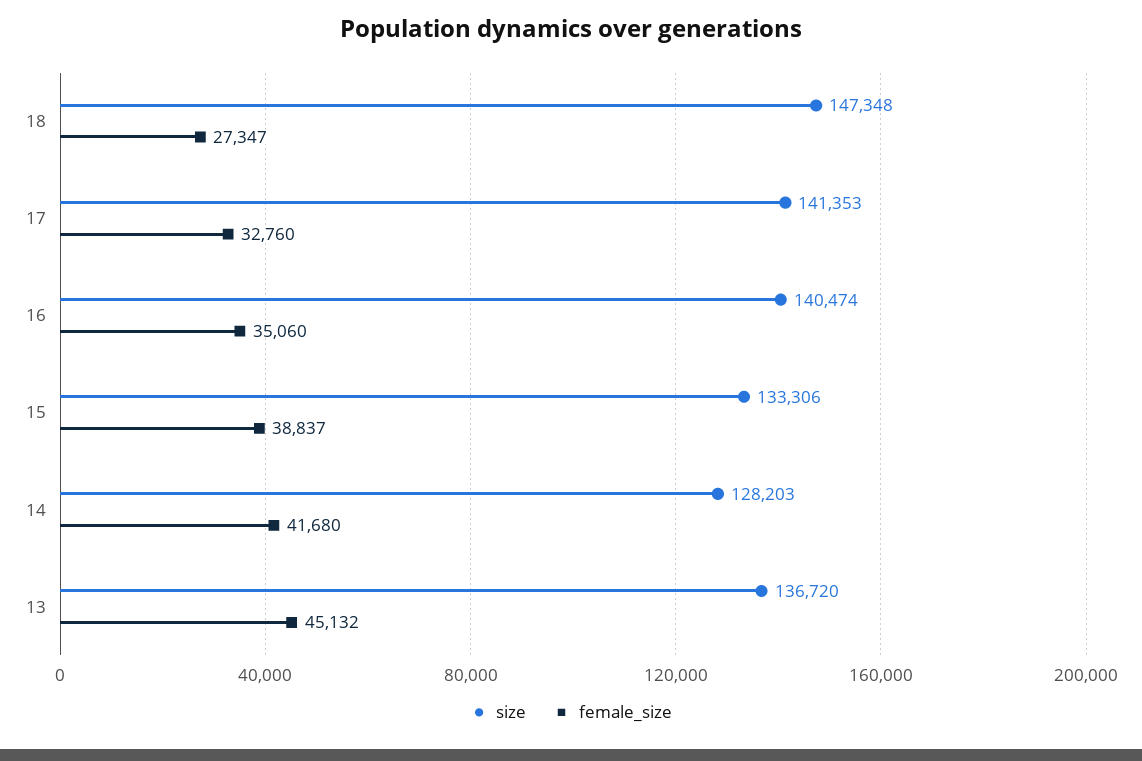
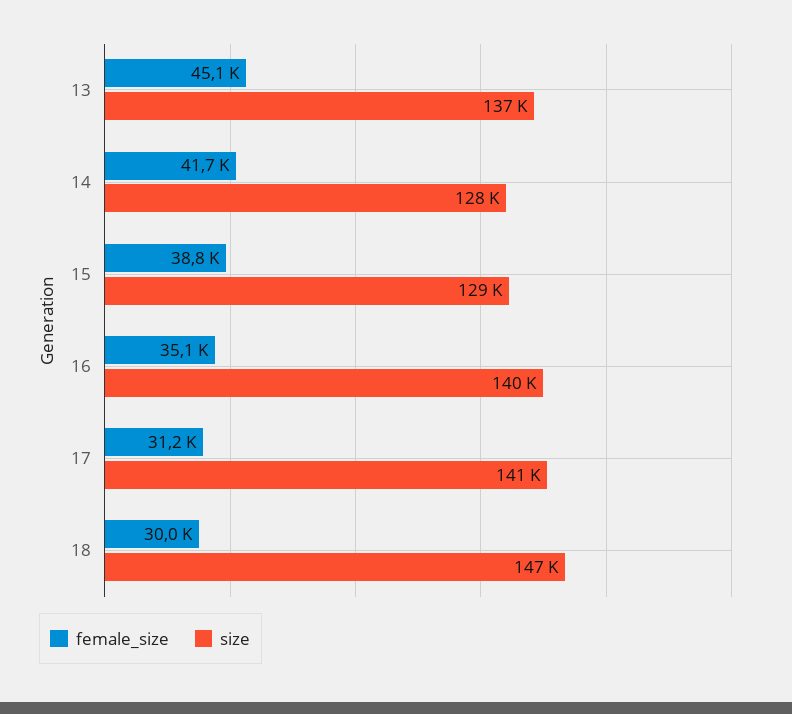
  {
    "size": {
      "18": 147348,
      "17": 141353,
      "16": 140474,
-     "15": 133306,
+     "15": 129000,
      "14": 128203,
      "13": 136720
    },
    "female_size": {
-     "18": 27347,
+     "18": 30000,
-     "17": 32760,
+     "17": 31200,
      "16": 35060,
      "15": 38837,
      "14": 41680,
      "13": 45132
    }
  }

